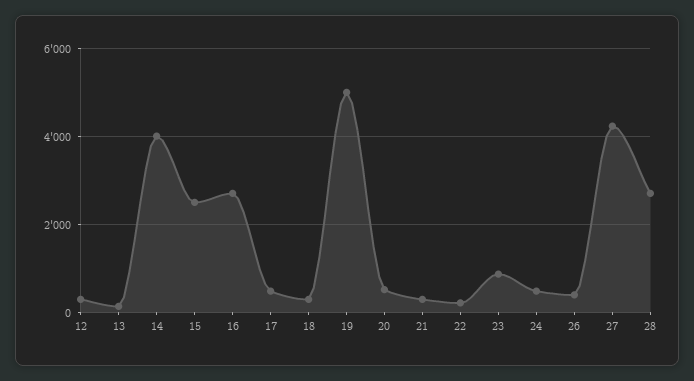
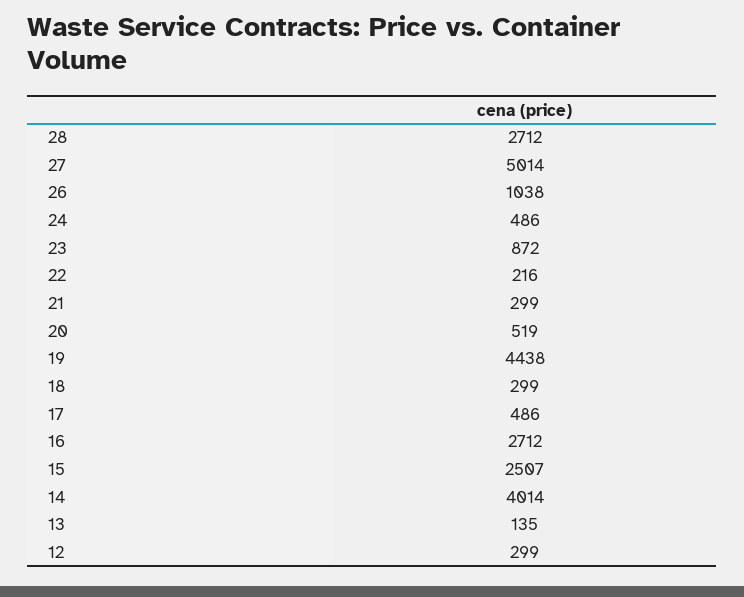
  {
    "12": 299,
    "13": 135,
    "14": 4014,
    "15": 2507,
    "16": 2712,
    "17": 486,
    "18": 299,
-   "19": 5000,
+   "19": 4438,
    "20": 519,
    "21": 299,
    "22": 216,
    "23": 872,
    "24": 486,
-   "26": 400,
+   "26": 1038,
-   "27": 4200,
+   "27": 5014,
    "28": 2712
  }

